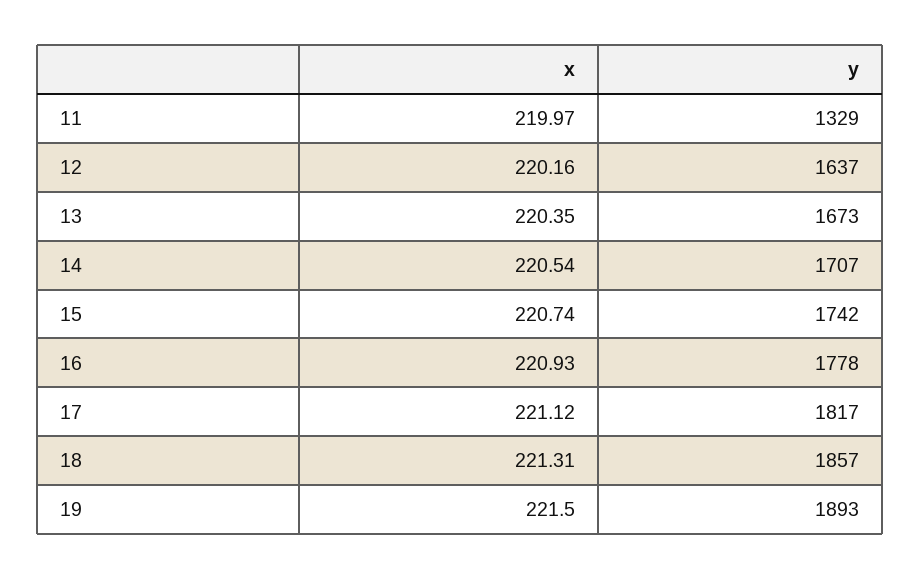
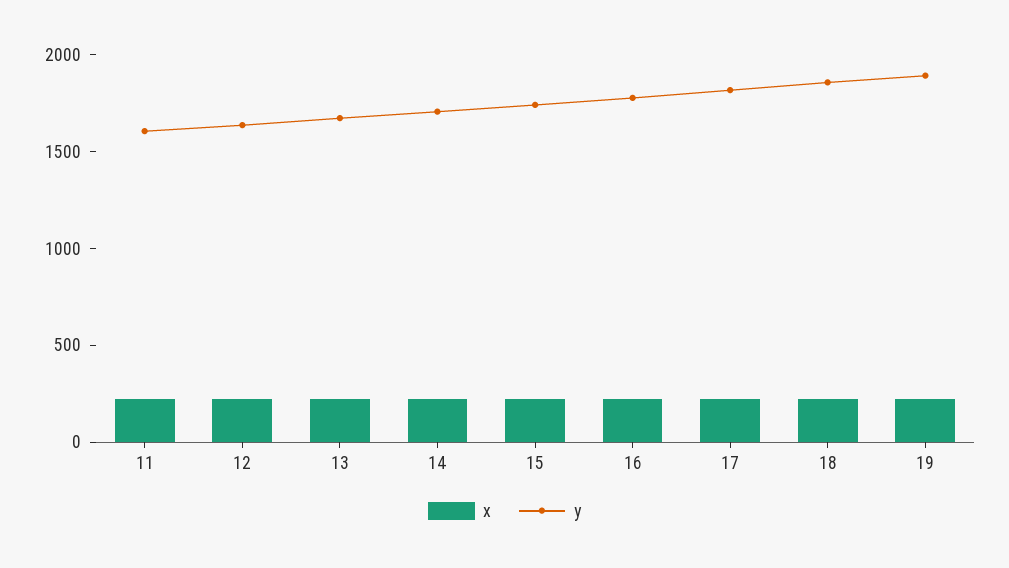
  {
    "x": {
      "11": 219.97,
      "12": 220.16,
      "13": 220.35,
      "14": 220.54,
      "15": 220.74,
      "16": 220.93,
      "17": 221.12,
      "18": 221.31,
      "19": 221.5
    },
    "y": {
-     "11": 1329,
+     "11": 1600,
      "12": 1637,
      "13": 1673,
      "14": 1707,
      "15": 1742,
      "16": 1778,
      "17": 1817,
      "18": 1857,
      "19": 1893
    }
  }

